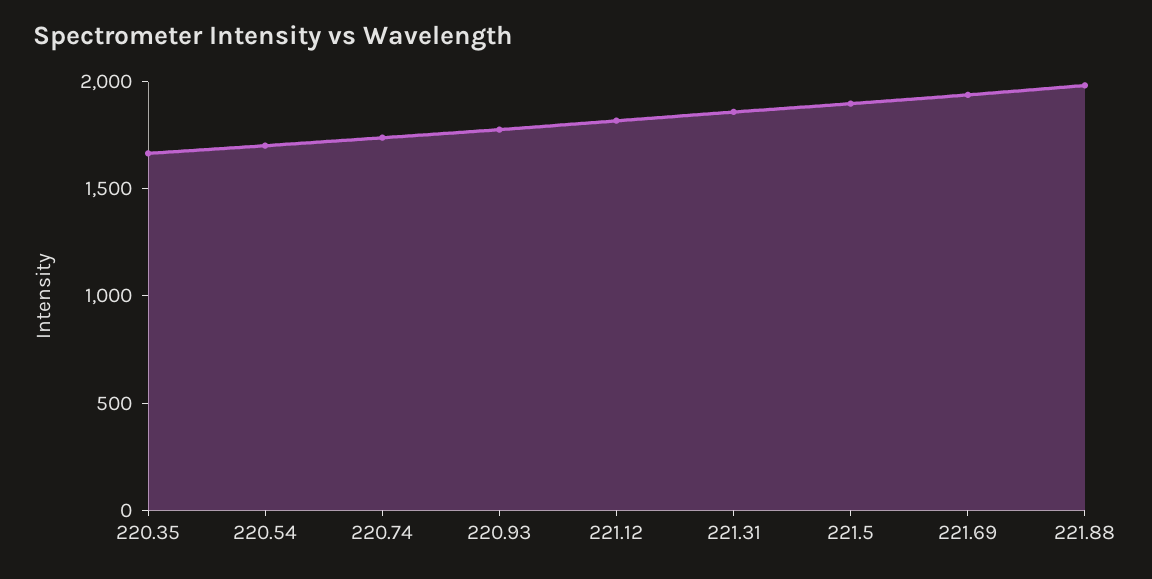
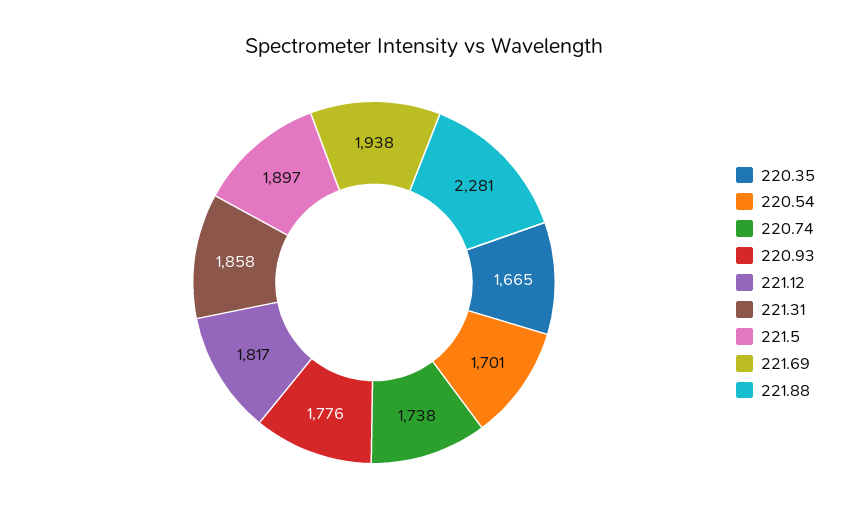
  {
    "220.35": 1665,
    "220.54": 1701,
    "220.74": 1738,
    "220.93": 1776,
    "221.12": 1817,
    "221.31": 1858,
    "221.5": 1897,
    "221.69": 1938,
-   "221.88": 2000
+   "221.88": 2281
  }

